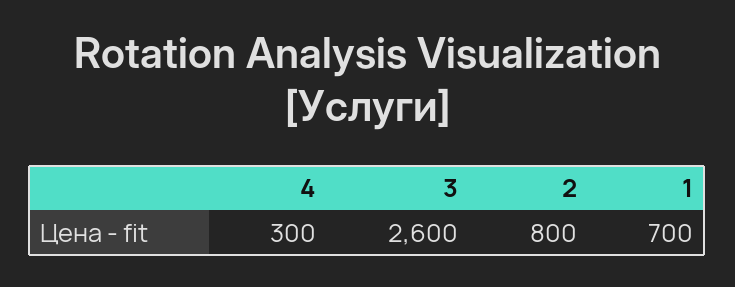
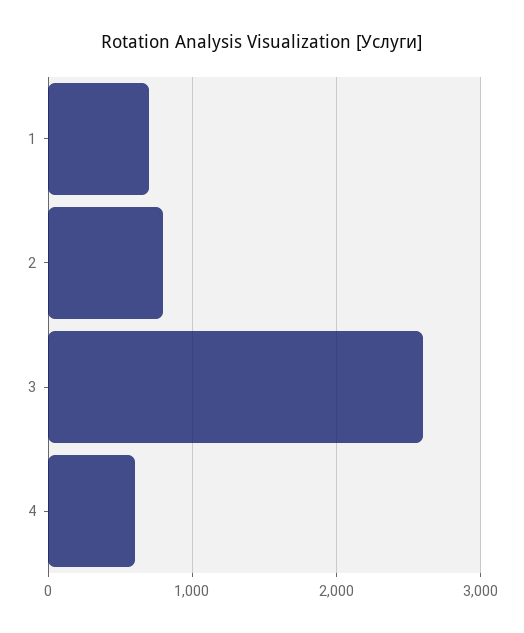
  {
-   "4": 300,
+   "4": 600,
    "3": 2600,
    "2": 800,
    "1": 700
  }

